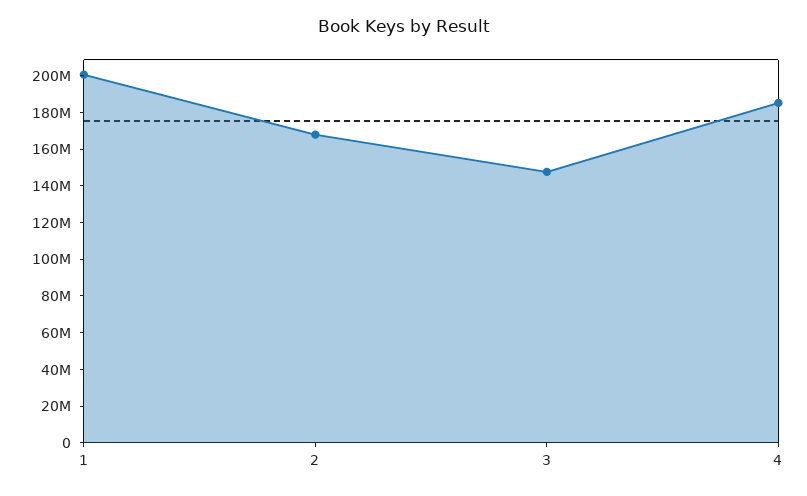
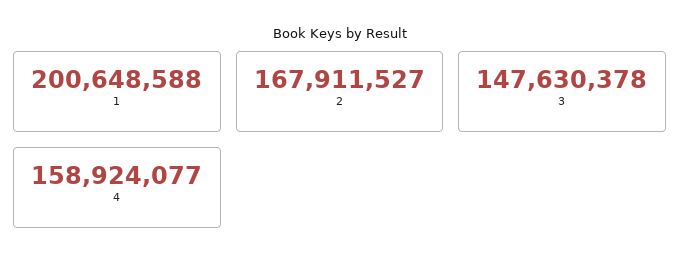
  {
    "1": 200648588,
    "2": 167911527,
    "3": 147630378,
-   "4": 185000000
+   "4": 158924077
  }

